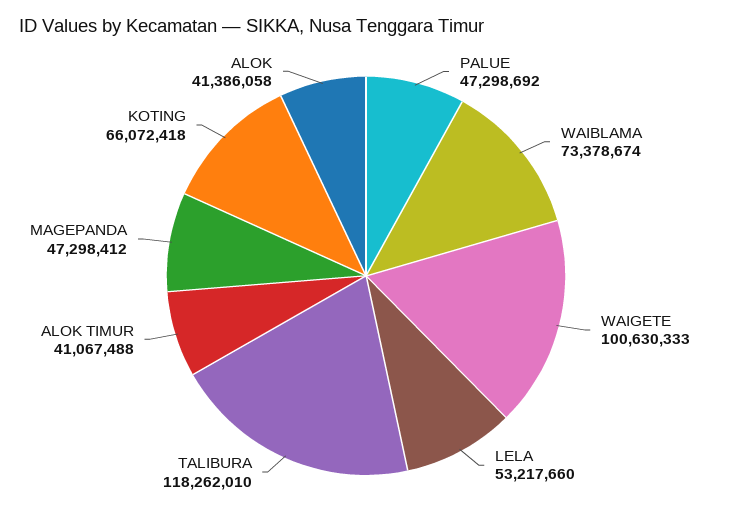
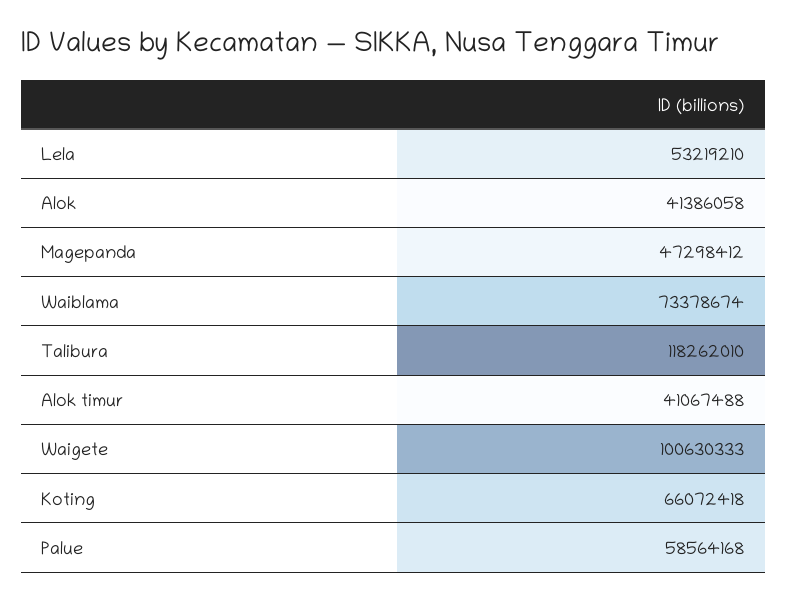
  {
-   "PALUE": 47298692,
+   "PALUE": 58564168,
    "WAIBLAMA": 73378674,
    "WAIGETE": 100630333,
-   "LELA": 53217660,
+   "LELA": 53219210,
    "TALIBURA": 118262010,
    "ALOK TIMUR": 41067488,
    "MAGEPANDA": 47298412,
    "KOTING": 66072418,
    "ALOK": 41386058
  }

